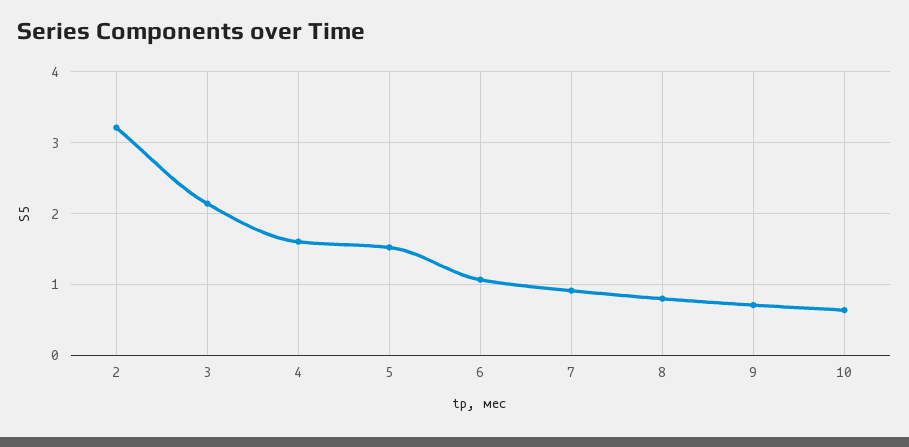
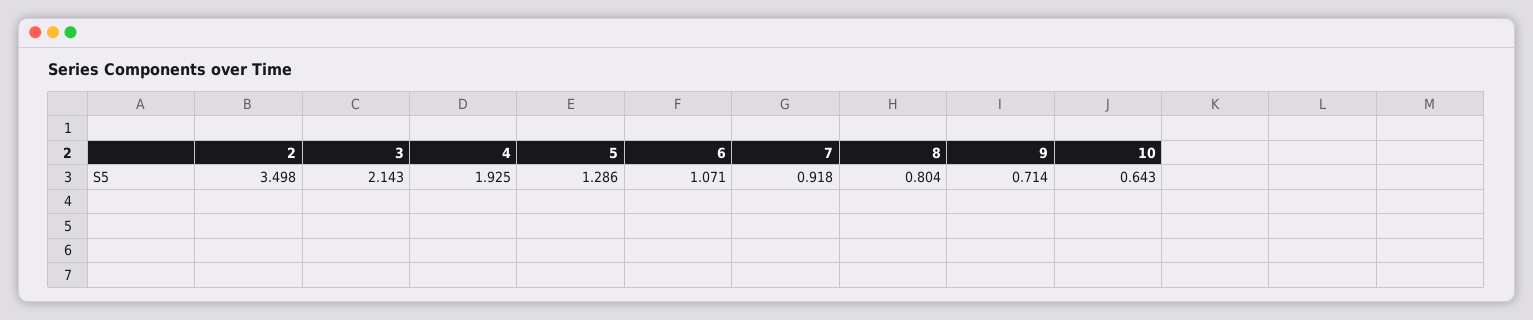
  {
-   "2": 3.2,
+   "2": 3.498,
    "3": 2.143,
-   "4": 1.6,
+   "4": 1.925,
-   "5": 1.5,
+   "5": 1.286,
    "6": 1.071,
    "7": 0.918,
    "8": 0.804,
    "9": 0.714,
    "10": 0.643
  }

